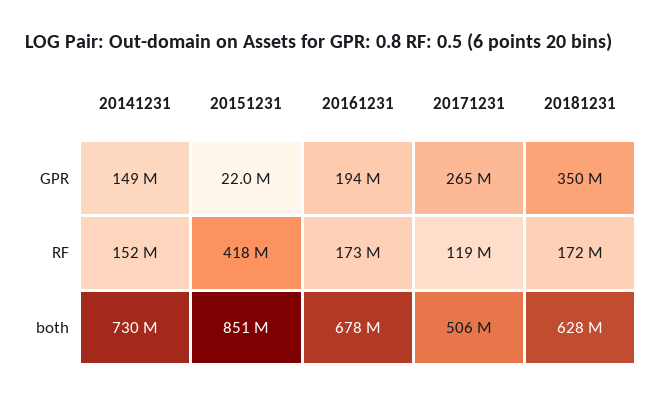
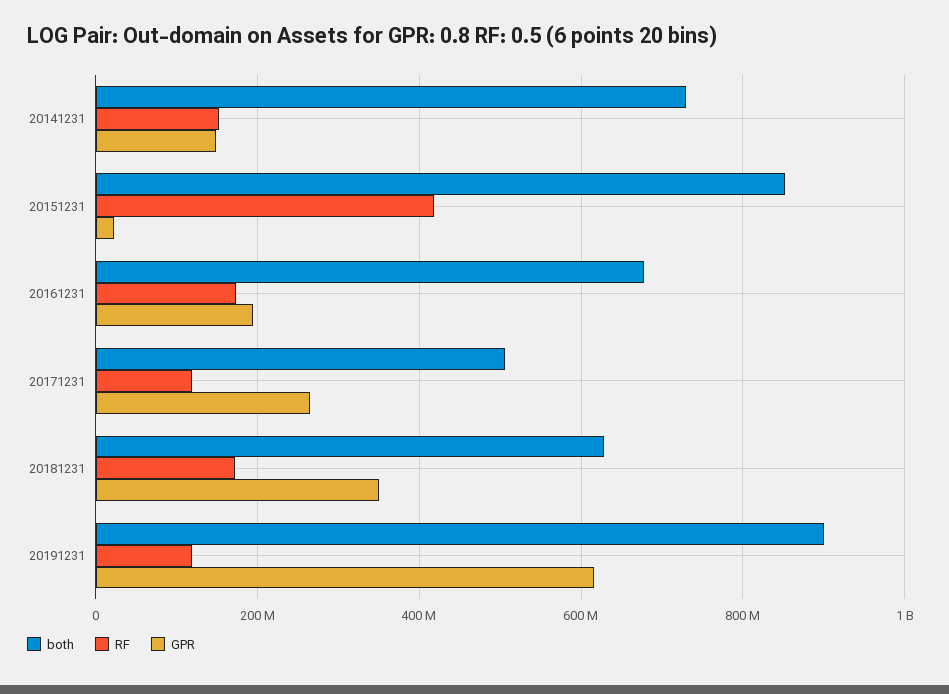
  {
    "GPR": {
      "20141231": 149000000,
      "20151231": 22000000,
      "20161231": 194000000,
      "20171231": 265000000,
-     "20181231": 350000000
+     "20181231": 350000000,
+     "20191231": 620000000
    },
    "RF": {
      "20141231": 152000000,
      "20151231": 418000000,
      "20161231": 173000000,
      "20171231": 119000000,
-     "20181231": 172000000
+     "20181231": 172000000,
+     "20191231": 120000000
    },
    "both": {
      "20141231": 730000000,
      "20151231": 851000000,
      "20161231": 678000000,
      "20171231": 506000000,
-     "20181231": 628000000
+     "20181231": 628000000,
+     "20191231": 900000000
    }
  }

